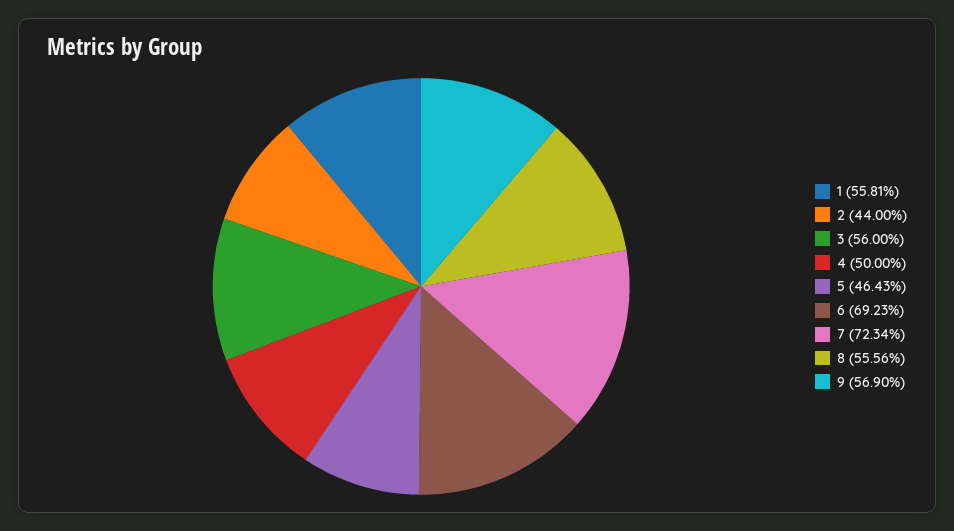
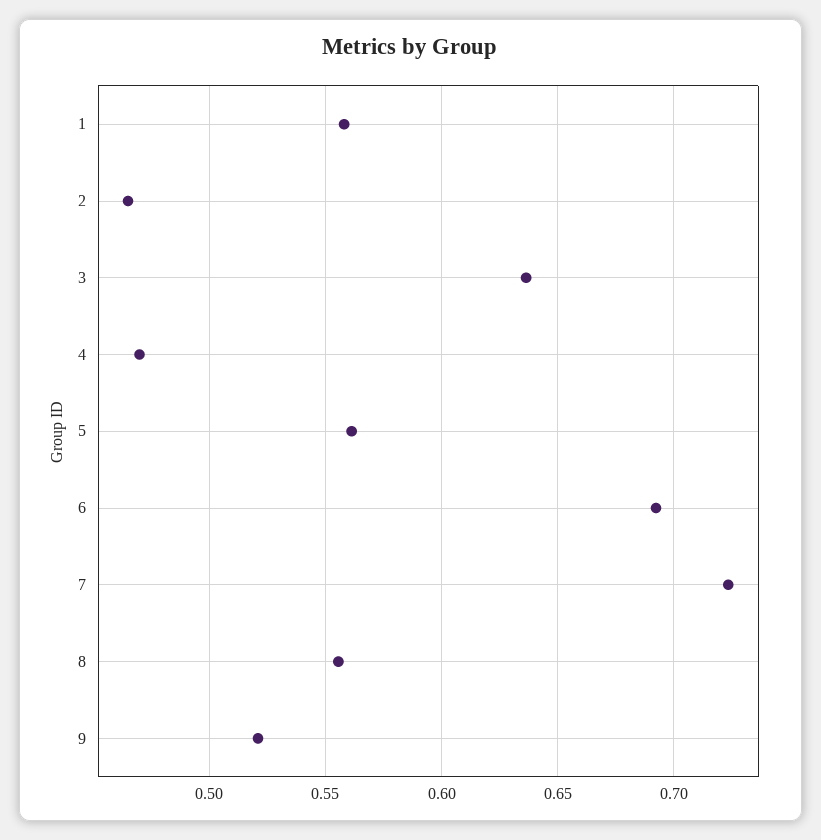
  {
    "1": 0.5581,
-   "2": 0.44,
+   "2": 0.465,
-   "3": 0.56,
+   "3": 0.635,
-   "4": 0.5,
+   "4": 0.47,
-   "5": 0.4643,
+   "5": 0.56,
    "6": 0.6923,
    "7": 0.7234,
    "8": 0.5556,
-   "9": 0.569
+   "9": 0.52
  }

